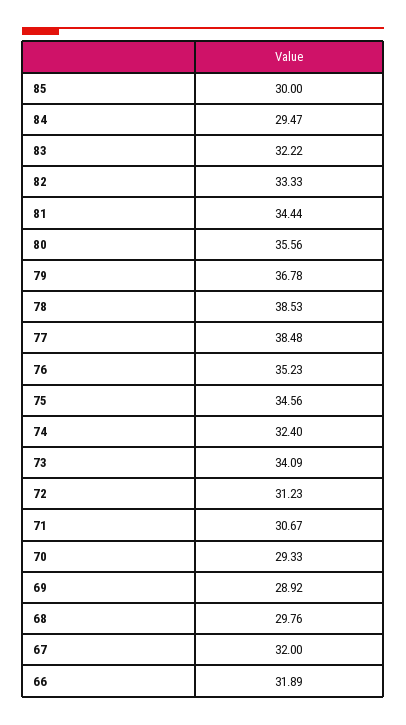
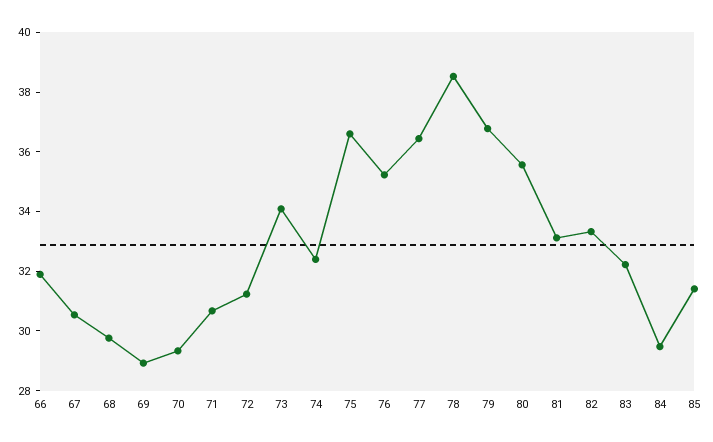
  {
-   "85": 30,
+   "85": 31.5,
    "84": 29.47,
    "83": 32.22,
    "82": 33.33,
-   "81": 34.44,
+   "81": 33,
    "80": 35.56,
    "79": 36.78,
    "78": 38.53,
-   "77": 38.48,
+   "77": 36.5,
    "76": 35.23,
-   "75": 34.56,
+   "75": 36.5,
    "74": 32.4,
    "73": 34.09,
    "72": 31.23,
    "71": 30.67,
    "70": 29.33,
    "69": 28.92,
    "68": 29.76,
-   "67": 32,
+   "67": 30.5,
    "66": 31.89
  }

